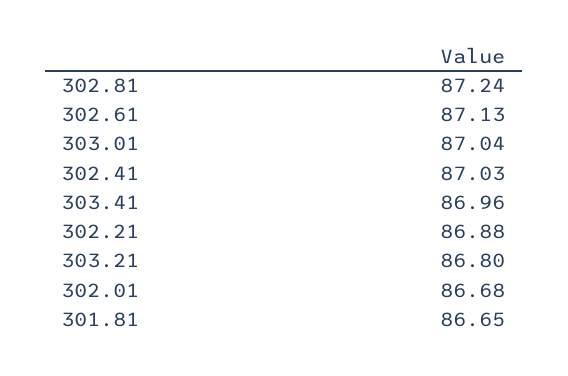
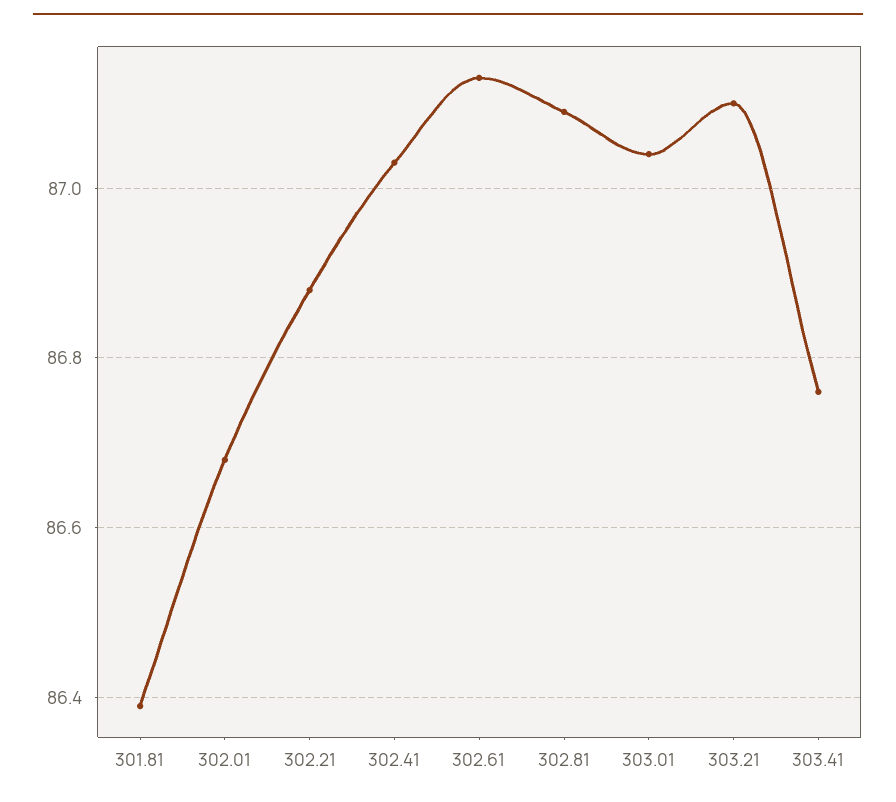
  {
-   "302.81": 87.24,
+   "302.81": 87.1,
    "302.61": 87.13,
    "303.01": 87.04,
    "302.41": 87.03,
-   "303.41": 86.96,
+   "303.41": 86.75,
    "302.21": 86.88,
-   "303.21": 86.8,
+   "303.21": 87.1,
    "302.01": 86.68,
-   "301.81": 86.65
+   "301.81": 86.4
  }

